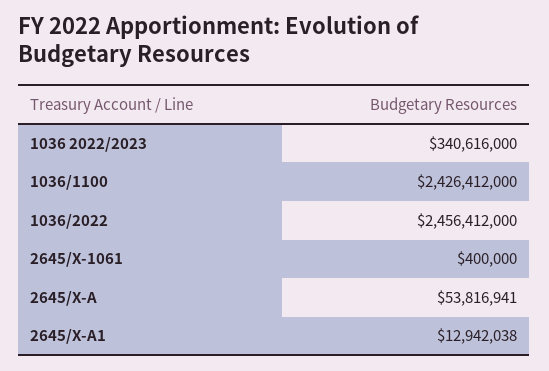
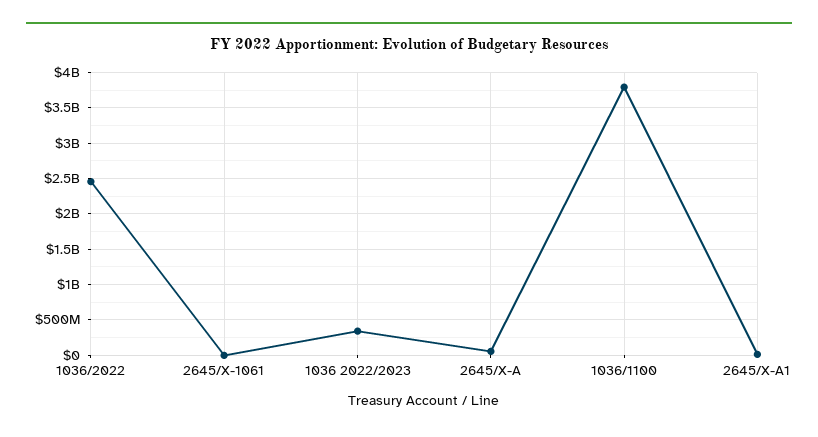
  {
    "1036 2022/2023": 340616000,
-   "1036/1100": 2426412000,
+   "1036/1100": 3800000000,
    "1036/2022": 2456412000,
    "2645/X-1061": 400000,
    "2645/X-A": 53816941,
    "2645/X-A1": 12942038
  }

